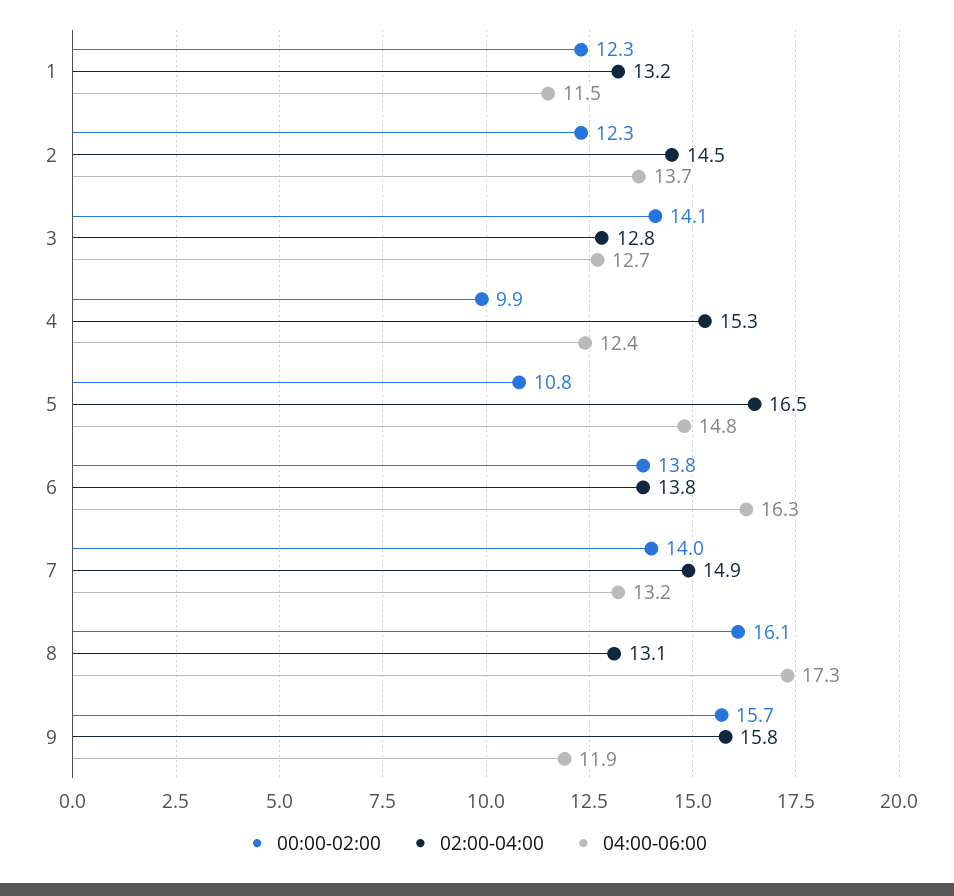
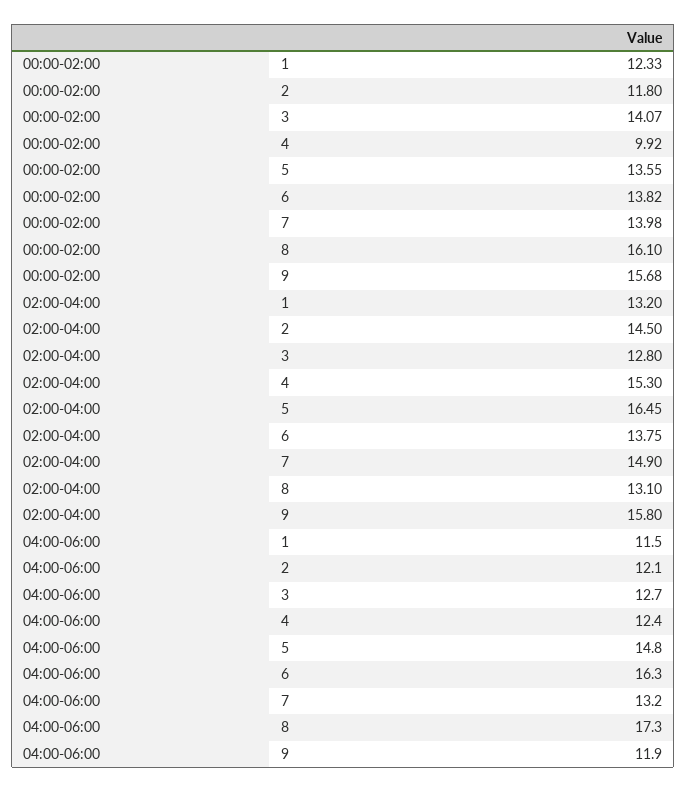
  {
    "00:00-02:00": {
      "1": 12.33,
-     "2": 12.3,
+     "2": 11.8,
      "3": 14.07,
      "4": 9.92,
-     "5": 10.8,
+     "5": 13.55,
      "6": 13.82,
      "7": 13.98,
      "8": 16.1,
      "9": 15.68
    },
    "02:00-04:00": {
      "1": 13.2,
      "2": 14.5,
      "3": 12.8,
      "4": 15.3,
      "5": 16.45,
      "6": 13.75,
      "7": 14.9,
      "8": 13.1,
      "9": 15.8
    },
    "04:00-06:00": {
      "1": 11.5,
-     "2": 13.7,
+     "2": 12.1,
      "3": 12.7,
      "4": 12.4,
      "5": 14.8,
      "6": 16.3,
      "7": 13.2,
      "8": 17.3,
      "9": 11.9
    }
  }

